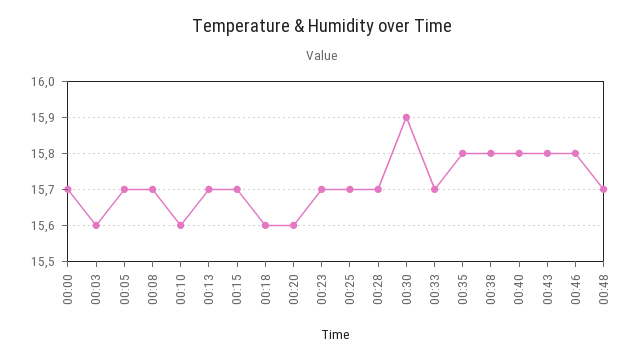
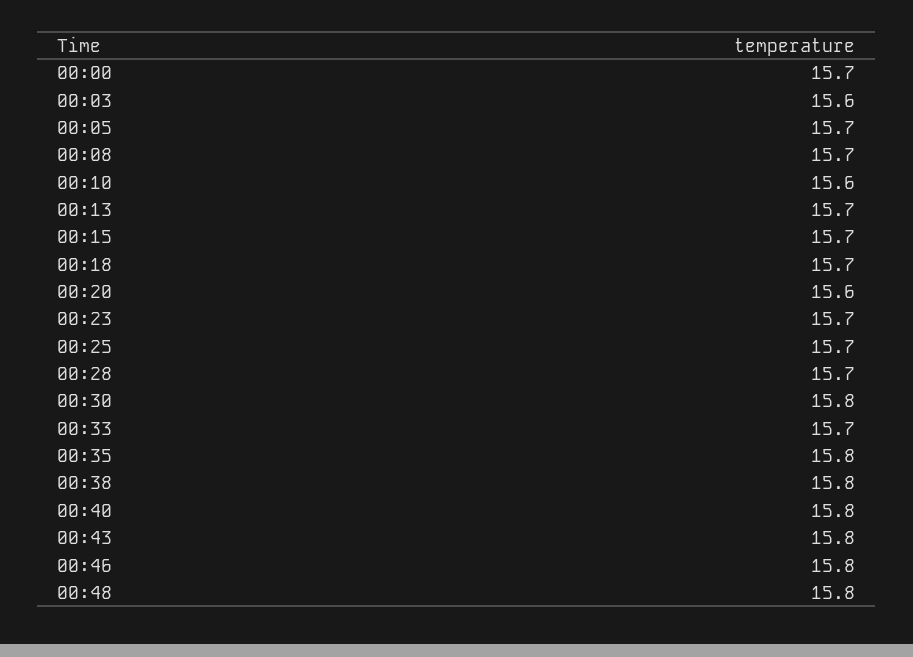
  {
    "00:00": 15.7,
    "00:03": 15.6,
    "00:05": 15.7,
    "00:08": 15.7,
    "00:10": 15.6,
    "00:13": 15.7,
    "00:15": 15.7,
-   "00:18": 15.6,
+   "00:18": 15.7,
    "00:20": 15.6,
    "00:23": 15.7,
    "00:25": 15.7,
    "00:28": 15.7,
-   "00:30": 15.9,
+   "00:30": 15.8,
    "00:33": 15.7,
    "00:35": 15.8,
    "00:38": 15.8,
    "00:40": 15.8,
    "00:43": 15.8,
    "00:46": 15.8,
-   "00:48": 15.7
+   "00:48": 15.8
  }

